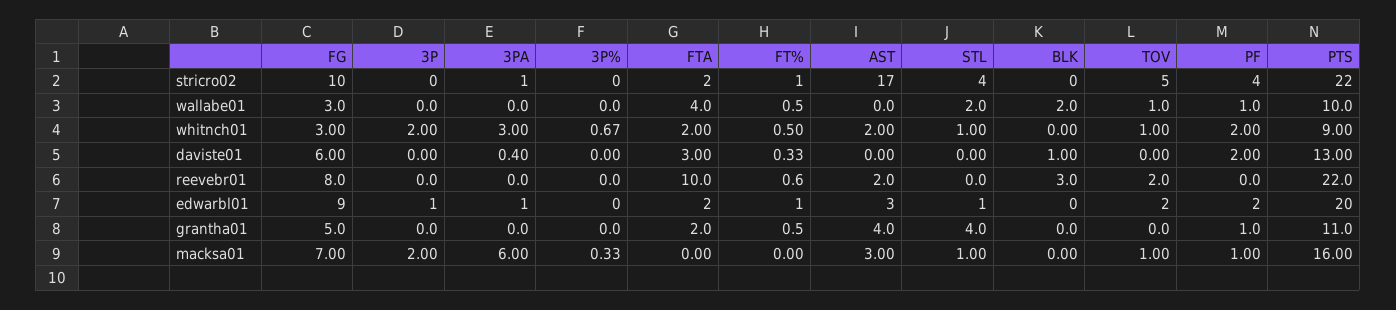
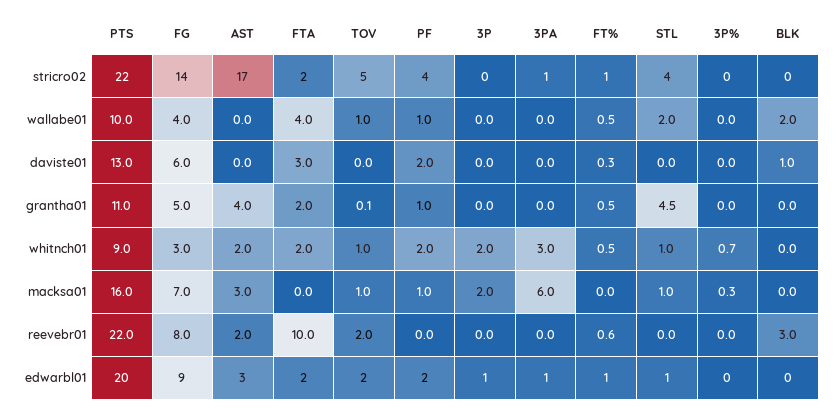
  {
    "FG": {
-     "stricro02": 10,
+     "stricro02": 14,
-     "wallabe01": 3,
+     "wallabe01": 4,
      "whitnch01": 3,
      "daviste01": 6,
      "reevebr01": 8,
      "edwarbl01": 9,
      "grantha01": 5,
      "macksa01": 7
    },
    "3P": {
      "stricro02": 0,
      "wallabe01": 0,
      "whitnch01": 2,
      "daviste01": 0,
      "reevebr01": 0,
      "edwarbl01": 1,
      "grantha01": 0,
      "macksa01": 2
    },
    "3PA": {
      "stricro02": 1,
      "wallabe01": 0,
      "whitnch01": 3,
-     "daviste01": 0.4,
+     "daviste01": 0,
      "reevebr01": 0,
      "edwarbl01": 1,
      "grantha01": 0,
      "macksa01": 6
    },
    "3P%": {
      "stricro02": 0,
      "wallabe01": 0,
      "whitnch01": 0.67,
      "daviste01": 0,
      "reevebr01": 0,
      "edwarbl01": 0,
      "grantha01": 0,
      "macksa01": 0.33
    },
    "FTA": {
      "stricro02": 2,
      "wallabe01": 4,
      "whitnch01": 2,
      "daviste01": 3,
      "reevebr01": 10,
      "edwarbl01": 2,
      "grantha01": 2,
      "macksa01": 0
    },
    "FT%": {
      "stricro02": 1,
      "wallabe01": 0.5,
      "whitnch01": 0.5,
      "daviste01": 0.33,
      "reevebr01": 0.6,
      "edwarbl01": 1,
      "grantha01": 0.5,
      "macksa01": 0
    },
    "AST": {
      "stricro02": 17,
      "wallabe01": 0,
      "whitnch01": 2,
      "daviste01": 0,
      "reevebr01": 2,
      "edwarbl01": 3,
      "grantha01": 4,
      "macksa01": 3
    },
    "STL": {
      "stricro02": 4,
      "wallabe01": 2,
      "whitnch01": 1,
      "daviste01": 0,
      "reevebr01": 0,
      "edwarbl01": 1,
-     "grantha01": 4,
+     "grantha01": 4.5,
      "macksa01": 1
    },
    "BLK": {
      "stricro02": 0,
      "wallabe01": 2,
      "whitnch01": 0,
      "daviste01": 1,
      "reevebr01": 3,
      "edwarbl01": 0,
      "grantha01": 0,
      "macksa01": 0
    },
    "TOV": {
      "stricro02": 5,
      "wallabe01": 1,
      "whitnch01": 1,
      "daviste01": 0,
      "reevebr01": 2,
      "edwarbl01": 2,
-     "grantha01": 0,
+     "grantha01": 0.1,
      "macksa01": 1
    },
    "PF": {
      "stricro02": 4,
      "wallabe01": 1,
      "whitnch01": 2,
      "daviste01": 2,
      "reevebr01": 0,
      "edwarbl01": 2,
      "grantha01": 1,
      "macksa01": 1
    },
    "PTS": {
      "stricro02": 22,
      "wallabe01": 10,
      "whitnch01": 9,
      "daviste01": 13,
      "reevebr01": 22,
      "edwarbl01": 20,
      "grantha01": 11,
      "macksa01": 16
    }
  }

